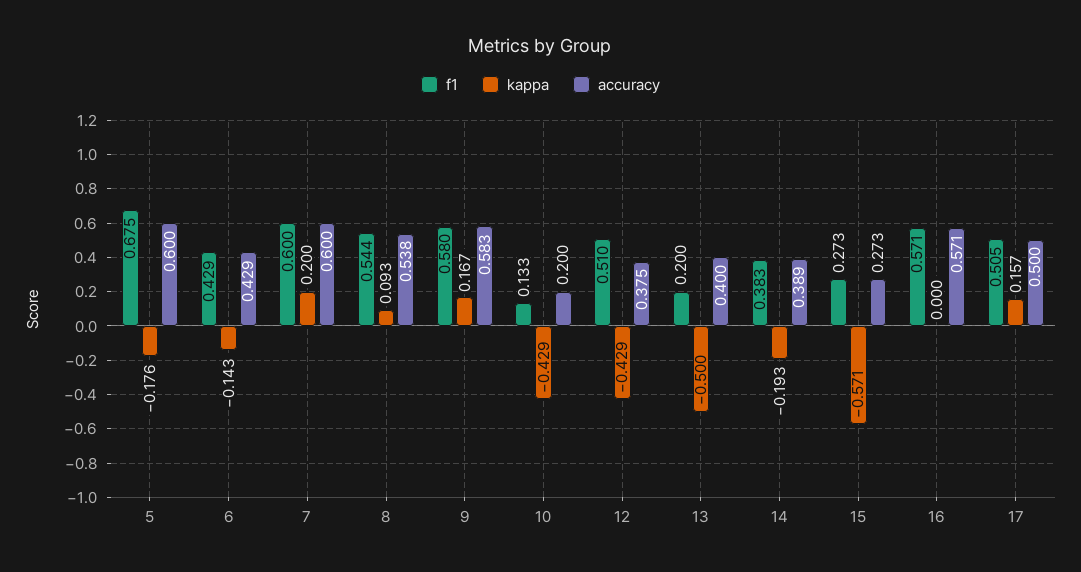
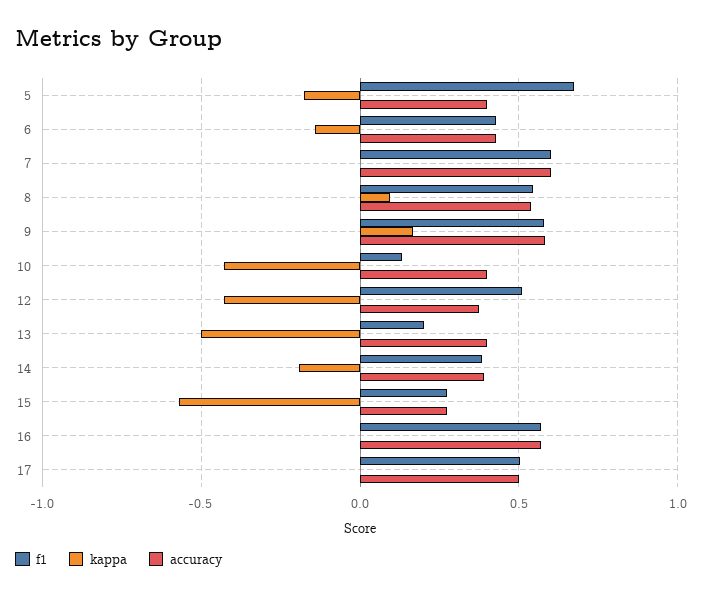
  {
    "f1": {
      "5": 0.675,
      "6": 0.429,
      "7": 0.6,
      "8": 0.544,
      "9": 0.58,
      "10": 0.133,
      "12": 0.51,
      "13": 0.2,
      "14": 0.383,
      "15": 0.273,
      "16": 0.571,
      "17": 0.505
    },
    "kappa": {
      "5": -0.176,
      "6": -0.143,
-     "7": 0.2,
+     "7": 0,
      "8": 0.093,
      "9": 0.167,
      "10": -0.429,
      "12": -0.429,
      "13": -0.5,
      "14": -0.193,
      "15": -0.571,
      "16": 0,
-     "17": 0.157
+     "17": 0
    },
    "accuracy": {
-     "5": 0.6,
+     "5": 0.4,
      "6": 0.429,
      "7": 0.6,
      "8": 0.538,
      "9": 0.583,
-     "10": 0.2,
+     "10": 0.4,
      "12": 0.375,
      "13": 0.4,
      "14": 0.389,
      "15": 0.273,
      "16": 0.571,
      "17": 0.5
    }
  }

